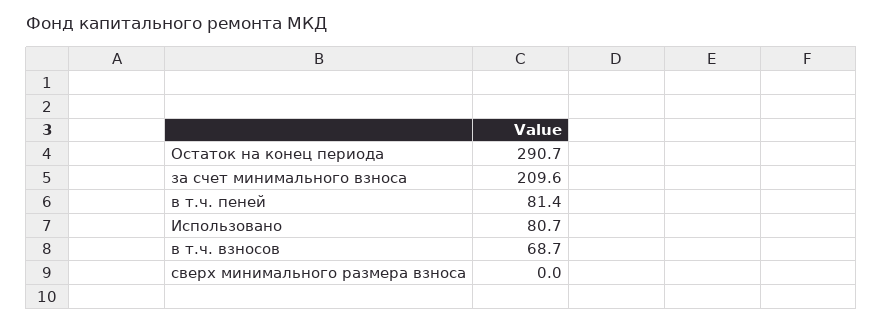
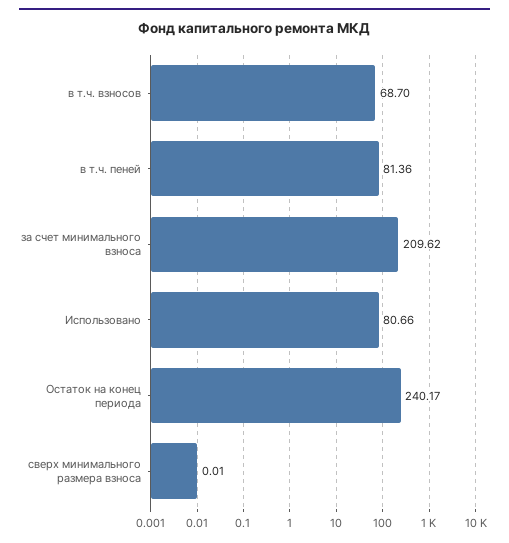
  {
-   "Остаток на конец периода": 290.7,
+   "Остаток на конец периода": 240.17,
    "за счет минимального взноса": 209.62,
    "в т.ч. пеней": 81.36,
    "Использовано": 80.66,
    "в т.ч. взносов": 68.7,
    "сверх минимального размера взноса": 0.01
  }

